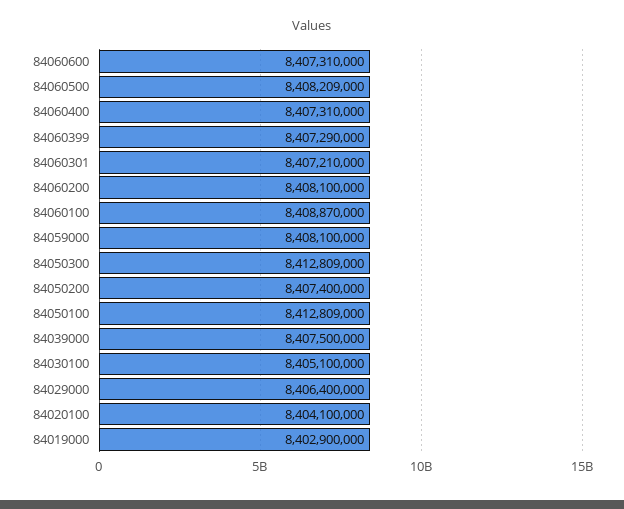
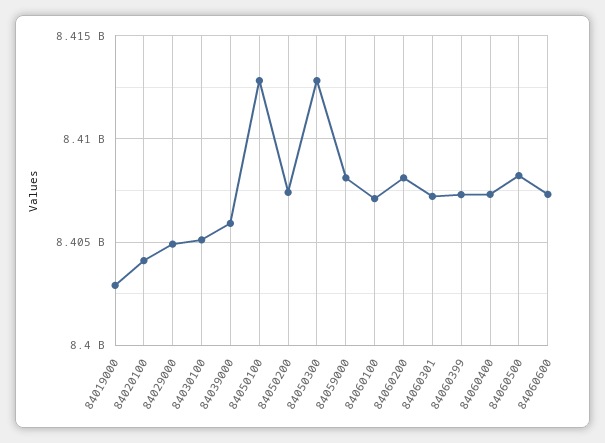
  {
    "84060600": 8407310000,
    "84060500": 8408209000,
    "84060400": 8407310000,
    "84060399": 8407290000,
    "84060301": 8407210000,
    "84060200": 8408100000,
-   "84060100": 8408870000,
+   "84060100": 8407000000,
    "84059000": 8408100000,
    "84050300": 8412809000,
    "84050200": 8407400000,
    "84050100": 8412809000,
-   "84039000": 8407500000,
+   "84039000": 8406000000,
    "84030100": 8405100000,
-   "84029000": 8406400000,
+   "84029000": 8405000000,
    "84020100": 8404100000,
    "84019000": 8402900000
  }

